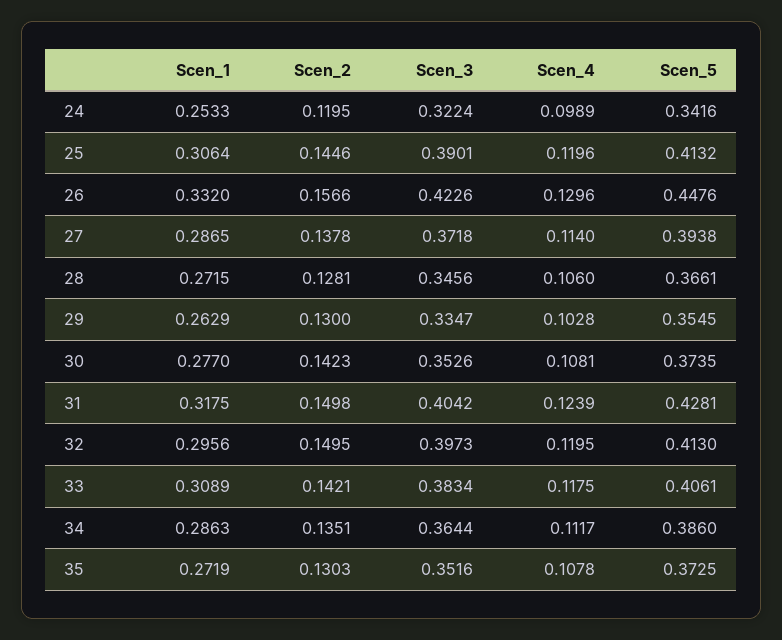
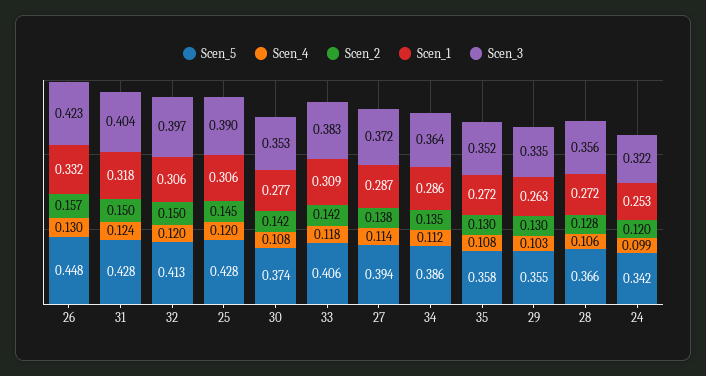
  {
    "Scen_1": {
      "24": 0.2533,
      "25": 0.3064,
      "26": 0.332,
      "27": 0.2865,
      "28": 0.2715,
      "29": 0.2629,
      "30": 0.277,
      "31": 0.3175,
-     "32": 0.2956,
+     "32": 0.306,
      "33": 0.3089,
      "34": 0.2863,
      "35": 0.2719
    },
    "Scen_2": {
      "24": 0.1195,
      "25": 0.1446,
      "26": 0.1566,
      "27": 0.1378,
      "28": 0.1281,
      "29": 0.13,
      "30": 0.1423,
      "31": 0.1498,
      "32": 0.1495,
      "33": 0.1421,
      "34": 0.1351,
      "35": 0.1303
    },
    "Scen_3": {
      "24": 0.3224,
      "25": 0.3901,
      "26": 0.4226,
      "27": 0.3718,
-     "28": 0.3456,
+     "28": 0.356,
      "29": 0.3347,
      "30": 0.3526,
      "31": 0.4042,
      "32": 0.3973,
      "33": 0.3834,
      "34": 0.3644,
      "35": 0.3516
    },
    "Scen_4": {
      "24": 0.0989,
      "25": 0.1196,
      "26": 0.1296,
      "27": 0.114,
      "28": 0.106,
      "29": 0.1028,
      "30": 0.1081,
      "31": 0.1239,
      "32": 0.1195,
      "33": 0.1175,
      "34": 0.1117,
      "35": 0.1078
    },
    "Scen_5": {
      "24": 0.3416,
-     "25": 0.4132,
+     "25": 0.428,
      "26": 0.4476,
      "27": 0.3938,
      "28": 0.3661,
      "29": 0.3545,
      "30": 0.3735,
      "31": 0.4281,
      "32": 0.413,
      "33": 0.4061,
      "34": 0.386,
-     "35": 0.3725
+     "35": 0.358
    }
  }

